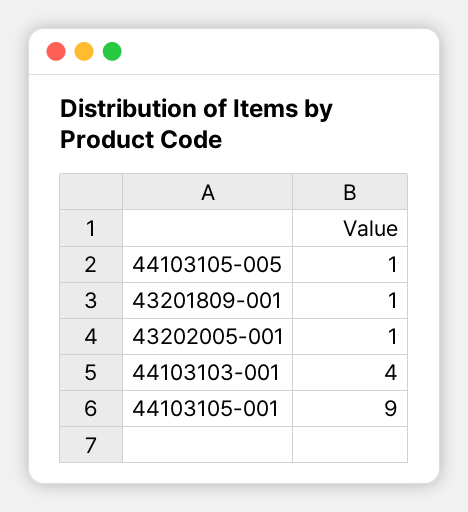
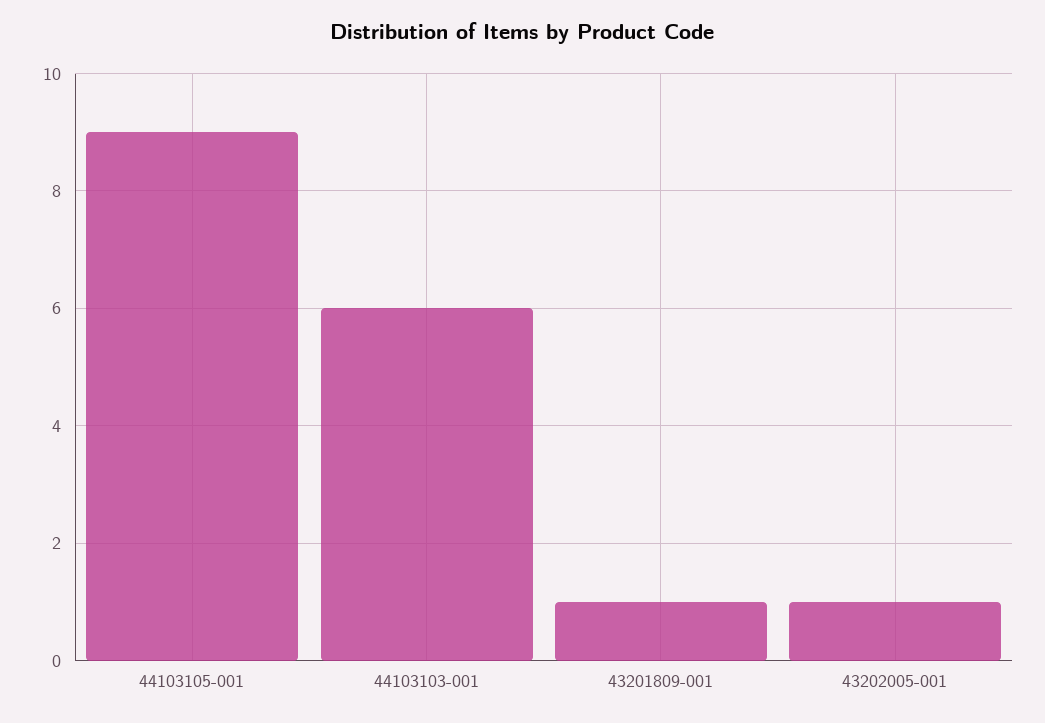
  {
-   "44103105-005": 1,
    "43201809-001": 1,
    "43202005-001": 1,
-   "44103103-001": 4,
+   "44103103-001": 6,
    "44103105-001": 9
  }

